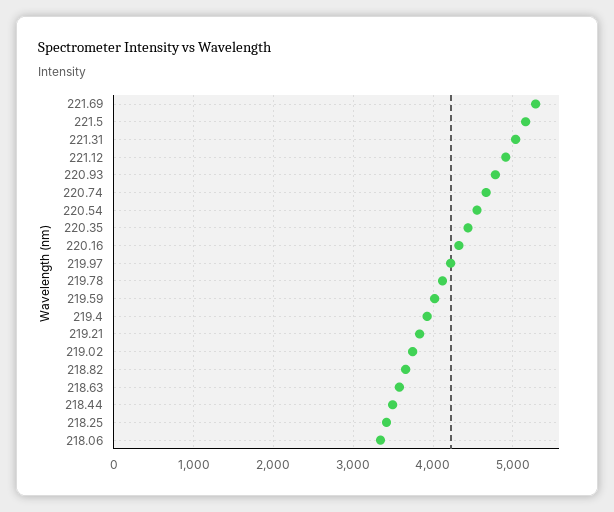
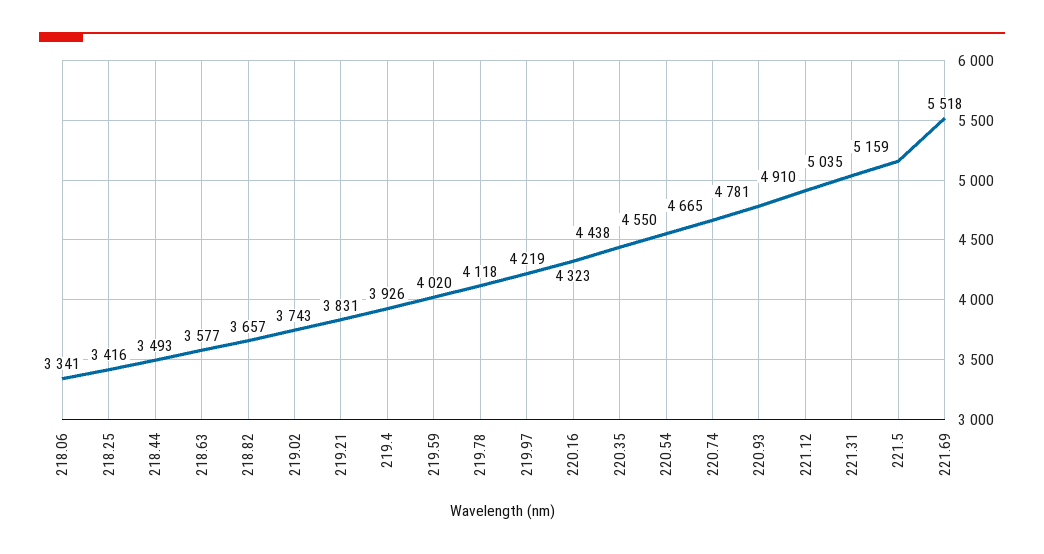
  {
-   "221.69": 5300,
+   "221.69": 5518,
    "221.5": 5159,
    "221.31": 5035,
    "221.12": 4910,
    "220.93": 4781,
    "220.74": 4665,
    "220.54": 4550,
    "220.35": 4438,
    "220.16": 4323,
    "219.97": 4219,
    "219.78": 4118,
    "219.59": 4020,
    "219.4": 3926,
    "219.21": 3831,
    "219.02": 3743,
    "218.82": 3657,
    "218.63": 3577,
    "218.44": 3493,
    "218.25": 3416,
    "218.06": 3341
  }

